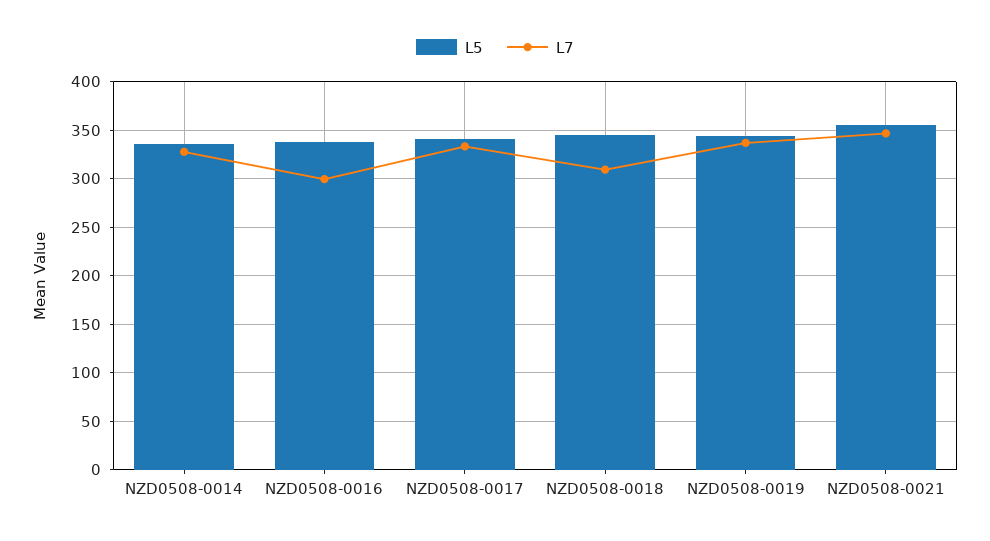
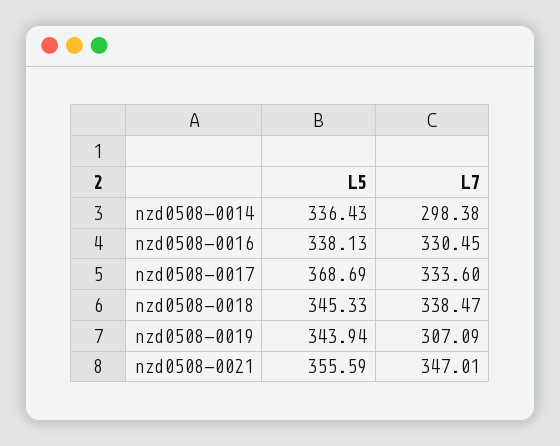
  {
    "L5": {
      "NZD0508-0014": 336.43,
      "NZD0508-0016": 338.13,
-     "NZD0508-0017": 340,
+     "NZD0508-0017": 368.69,
      "NZD0508-0018": 345.33,
      "NZD0508-0019": 343.94,
      "NZD0508-0021": 355.59
    },
    "L7": {
-     "NZD0508-0014": 330,
+     "NZD0508-0014": 298.38,
-     "NZD0508-0016": 300,
+     "NZD0508-0016": 330.45,
      "NZD0508-0017": 333.6,
-     "NZD0508-0018": 310,
+     "NZD0508-0018": 338.47,
-     "NZD0508-0019": 340,
+     "NZD0508-0019": 307.09,
      "NZD0508-0021": 347.01
    }
  }

